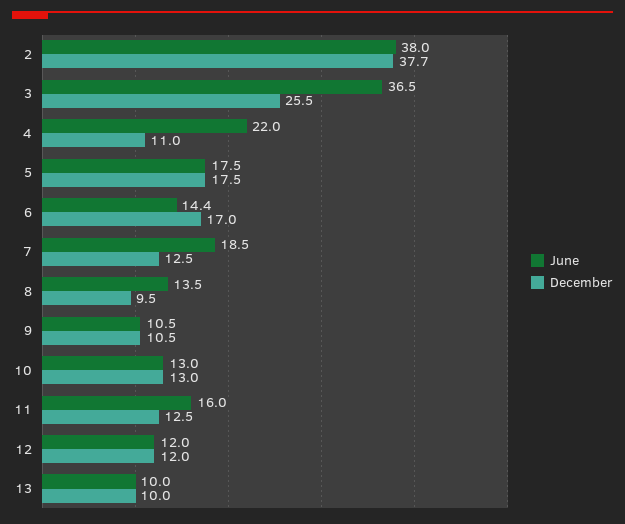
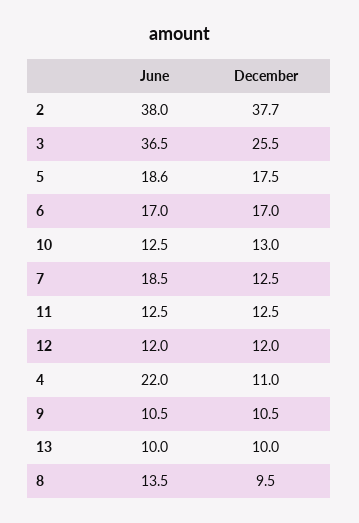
  {
    "June": {
      "2": 38,
      "3": 36.5,
      "4": 22,
-     "5": 17.5,
+     "5": 18.6,
-     "6": 14.4,
+     "6": 17,
      "7": 18.5,
      "8": 13.5,
      "9": 10.5,
-     "10": 13,
+     "10": 12.5,
-     "11": 16,
+     "11": 12.5,
      "12": 12,
      "13": 10
    },
    "December": {
      "2": 37.7,
      "3": 25.5,
      "4": 11,
      "5": 17.5,
      "6": 17,
      "7": 12.5,
      "8": 9.5,
      "9": 10.5,
      "10": 13,
      "11": 12.5,
      "12": 12,
      "13": 10
    }
  }

